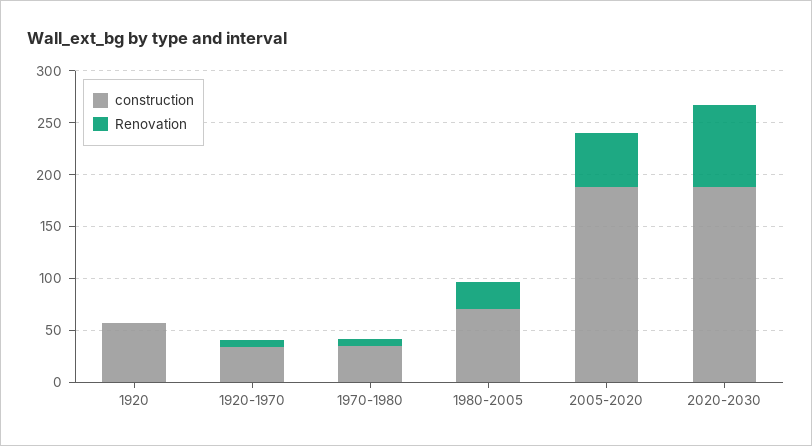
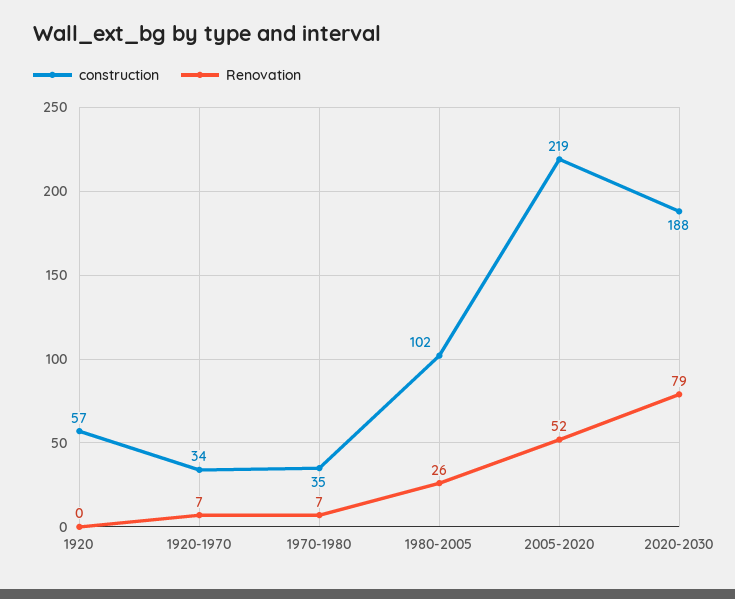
  {
    "construction": {
      "1920": 57,
      "1920-1970": 34,
      "1970-1980": 35,
-     "1980-2005": 70,
+     "1980-2005": 102,
-     "2005-2020": 190,
+     "2005-2020": 219,
      "2020-2030": 188
    },
    "Renovation": {
      "1920": 0,
      "1920-1970": 7,
      "1970-1980": 7,
      "1980-2005": 26,
      "2005-2020": 52,
      "2020-2030": 79
    }
  }

